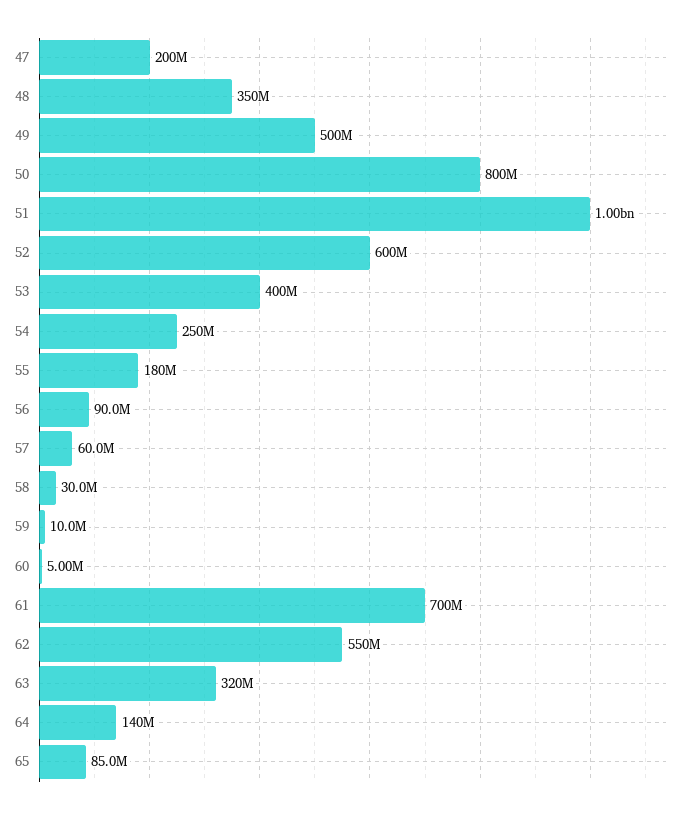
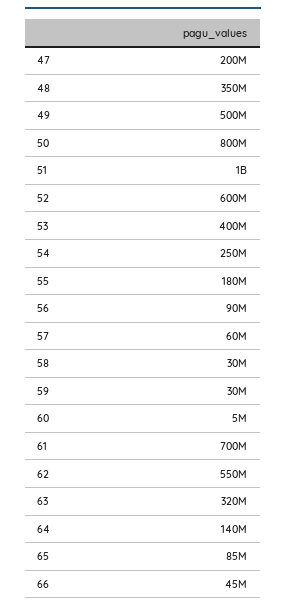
  {
    "47": 200000000,
    "48": 350000000,
    "49": 500000000,
    "50": 800000000,
    "51": 1000000000,
    "52": 600000000,
    "53": 400000000,
    "54": 250000000,
    "55": 180000000,
    "56": 90000000,
    "57": 60000000,
    "58": 30000000,
-   "59": 10000000,
+   "59": 30000000,
    "60": 5000000,
    "61": 700000000,
    "62": 550000000,
    "63": 320000000,
    "64": 140000000,
-   "65": 85000000
+   "65": 85000000,
+   "66": 45000000
  }

